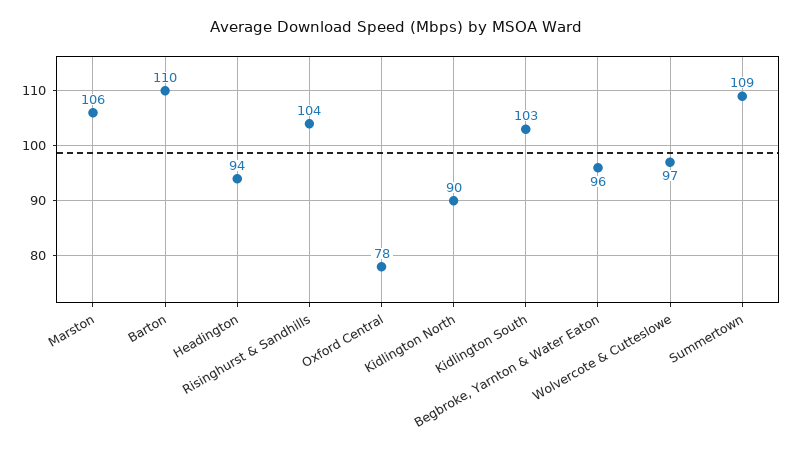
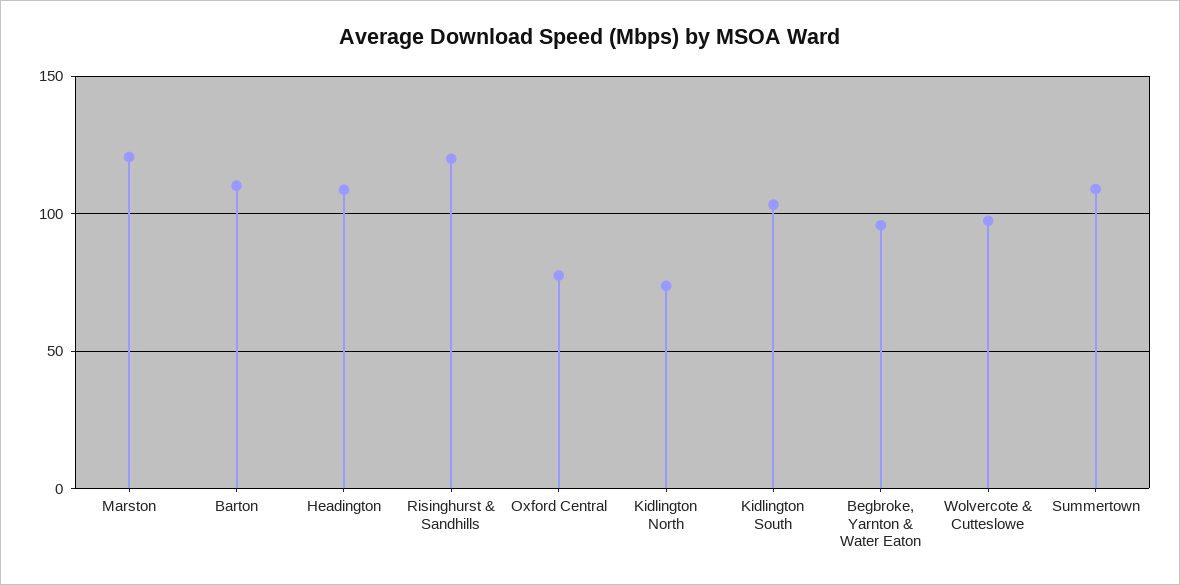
  {
-   "Marston": 106,
+   "Marston": 120,
    "Barton": 110,
-   "Headington": 94,
+   "Headington": 110,
-   "Risinghurst & Sandhills": 104,
+   "Risinghurst & Sandhills": 120,
    "Oxford Central": 78,
-   "Kidlington North": 90,
+   "Kidlington North": 75,
    "Kidlington South": 103,
    "Begbroke, Yarnton & Water Eaton": 96,
    "Wolvercote & Cutteslowe": 97,
    "Summertown": 109
  }

